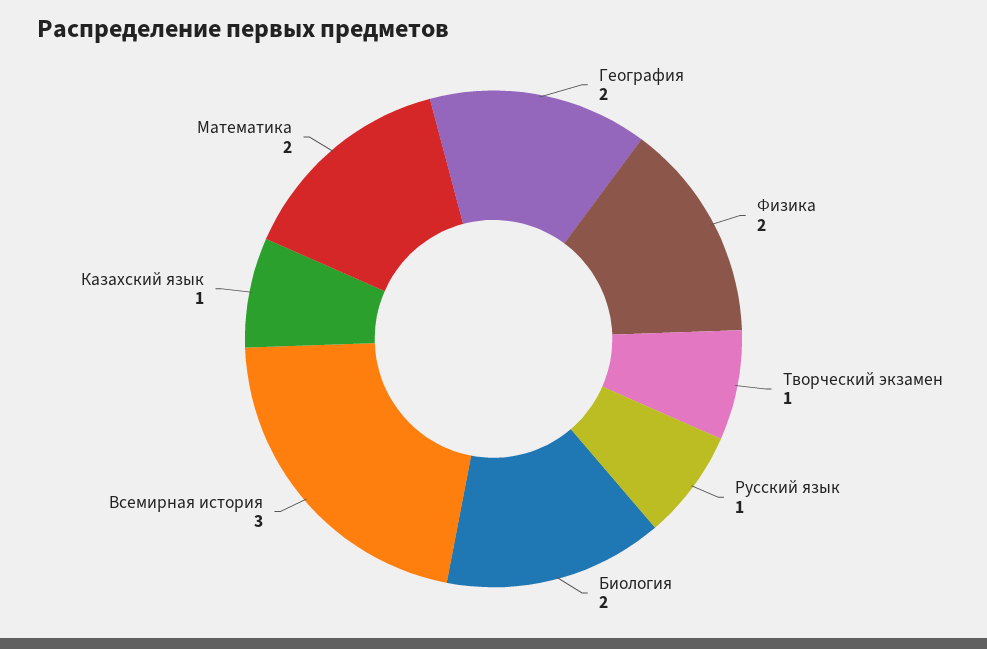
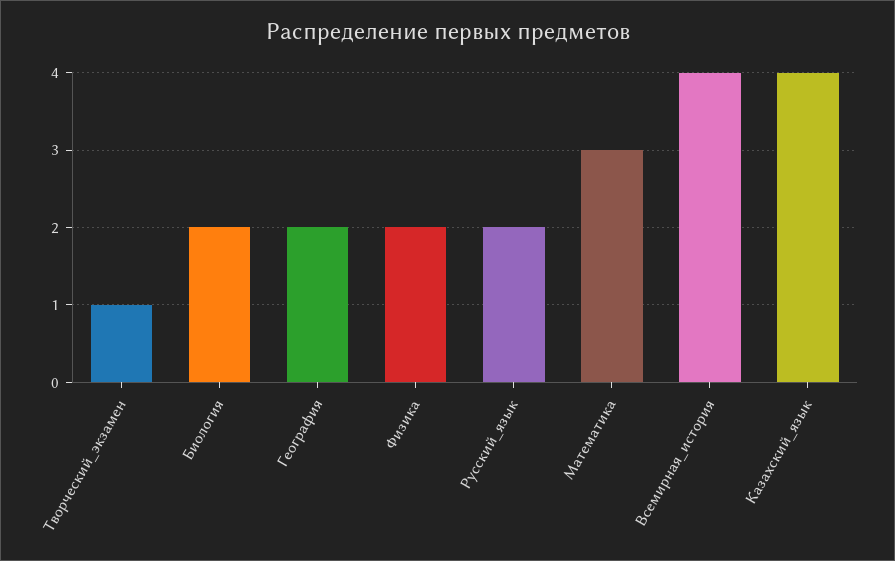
  {
    "География": 2,
    "Физика": 2,
    "Творческий экзамен": 1,
-   "Русский язык": 1,
+   "Русский язык": 2,
    "Биология": 2,
-   "Всемирная история": 3,
+   "Всемирная история": 4,
-   "Казахский язык": 1,
+   "Казахский язык": 4,
-   "Математика": 2
+   "Математика": 3
  }

